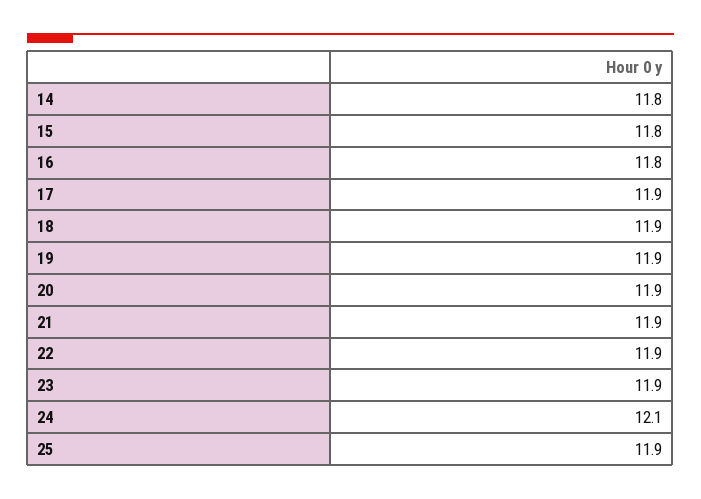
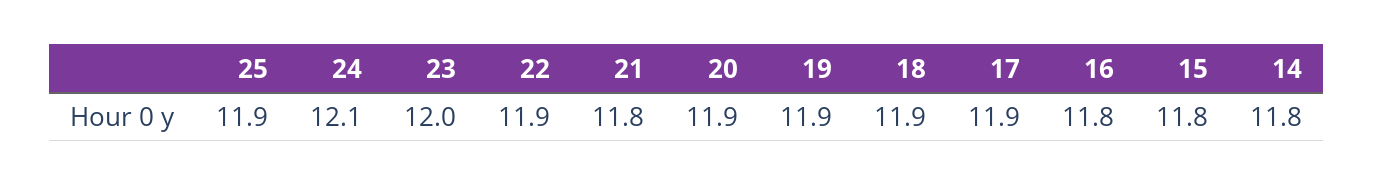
  {
    "14": 11.8,
    "15": 11.8,
    "16": 11.8,
    "17": 11.9,
    "18": 11.9,
    "19": 11.9,
    "20": 11.9,
-   "21": 11.9,
+   "21": 11.8,
    "22": 11.9,
-   "23": 11.9,
+   "23": 12,
    "24": 12.1,
    "25": 11.9
  }

